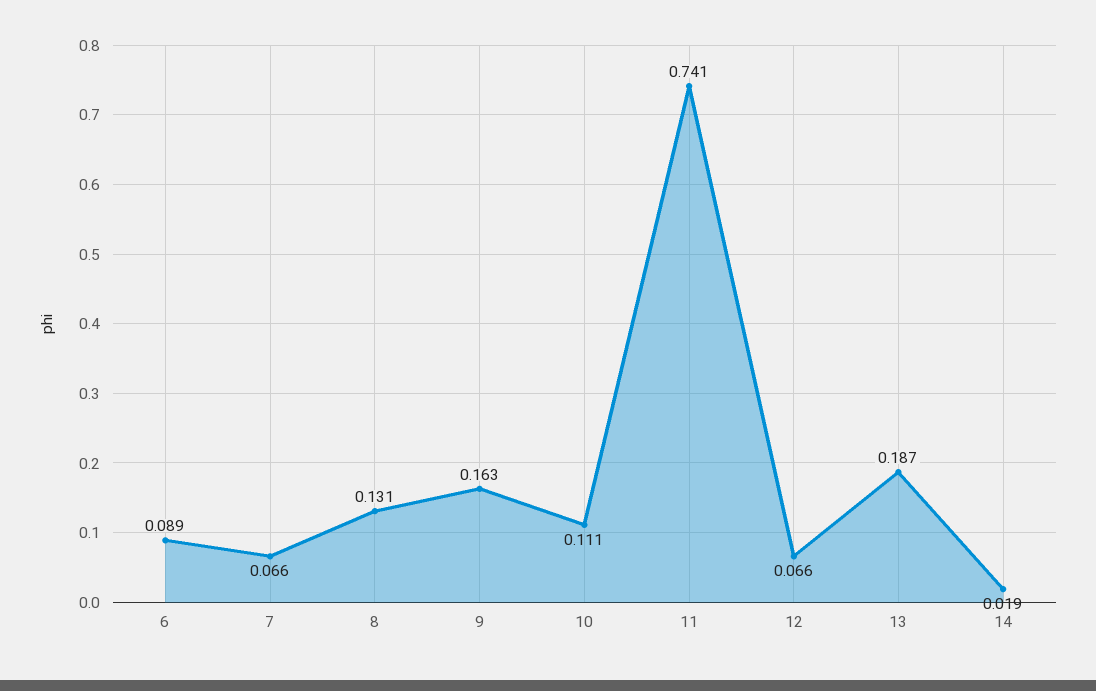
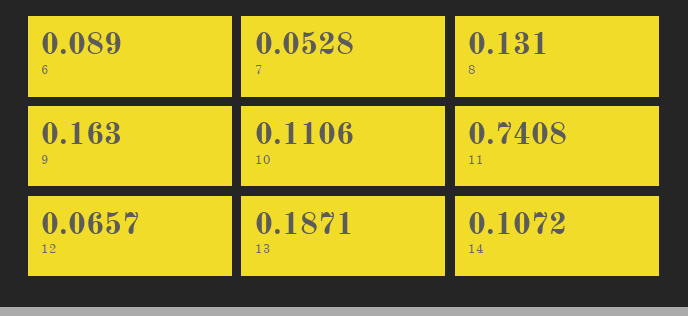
  {
    "6": 0.089,
-   "7": 0.066,
+   "7": 0.0528,
    "8": 0.131,
    "9": 0.163,
    "10": 0.1106,
    "11": 0.7408,
    "12": 0.0657,
    "13": 0.1871,
-   "14": 0.019
+   "14": 0.1072
  }

